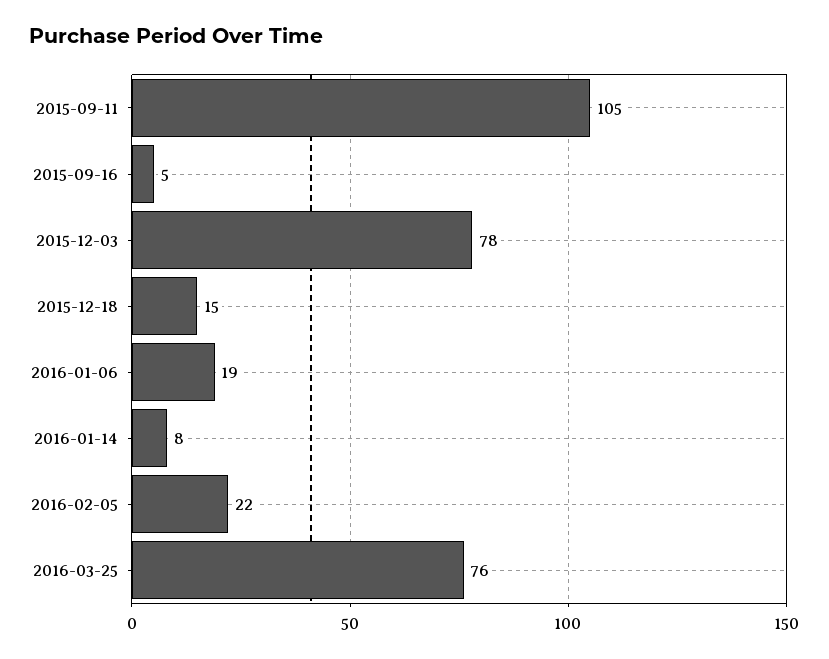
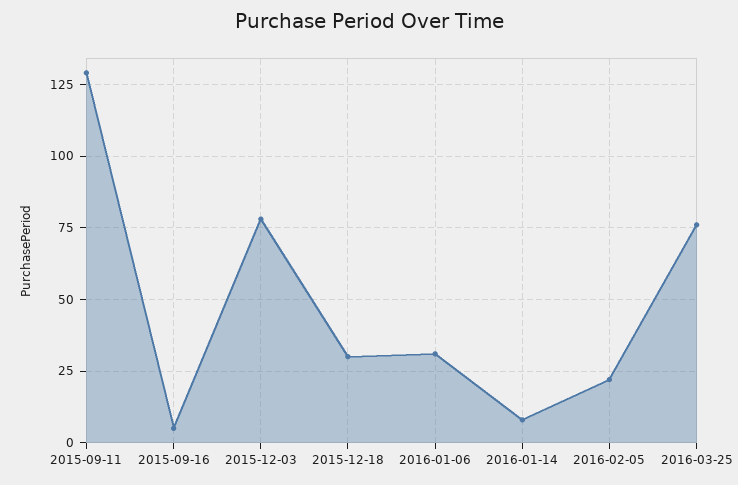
  {
-   "2015-09-11": 105,
+   "2015-09-11": 130,
    "2015-09-16": 5,
    "2015-12-03": 78,
-   "2015-12-18": 15,
+   "2015-12-18": 30,
-   "2016-01-06": 19,
+   "2016-01-06": 30,
    "2016-01-14": 8,
    "2016-02-05": 22,
    "2016-03-25": 76
  }

